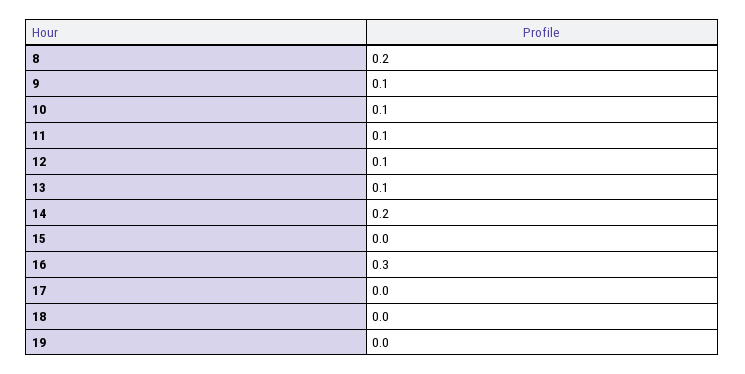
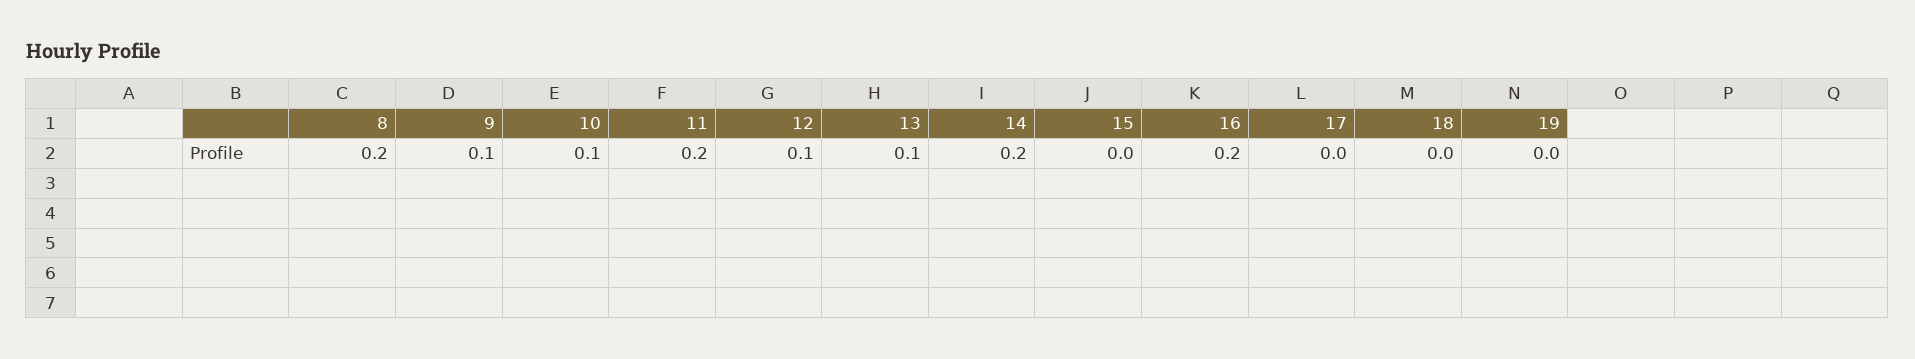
  {
    "8": 0.2,
    "9": 0.1,
    "10": 0.1,
-   "11": 0.1,
+   "11": 0.2,
    "12": 0.1,
    "13": 0.1,
    "14": 0.2,
    "15": 0,
-   "16": 0.3,
+   "16": 0.2,
    "17": 0,
    "18": 0,
    "19": 0
  }

